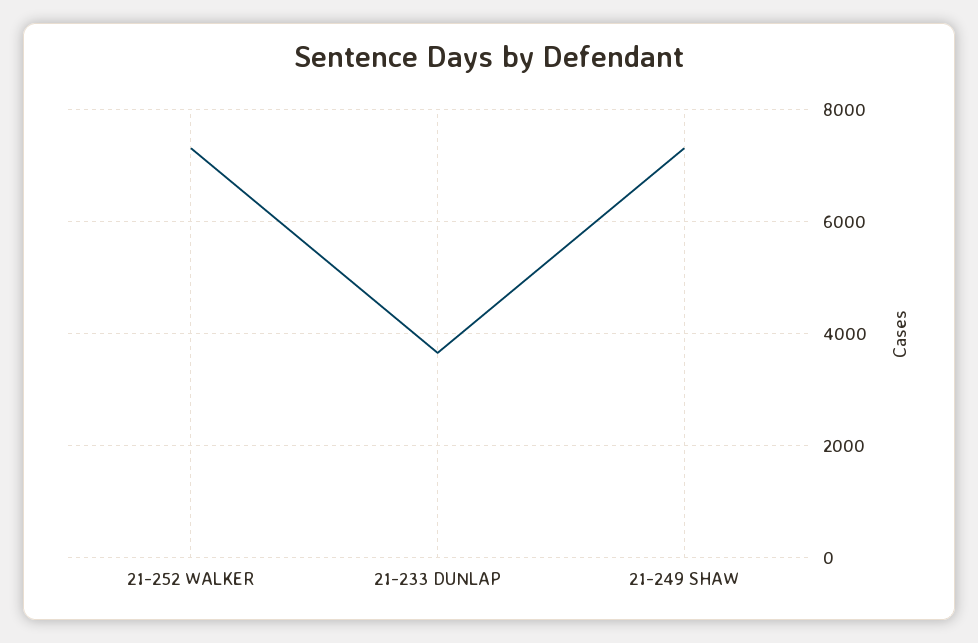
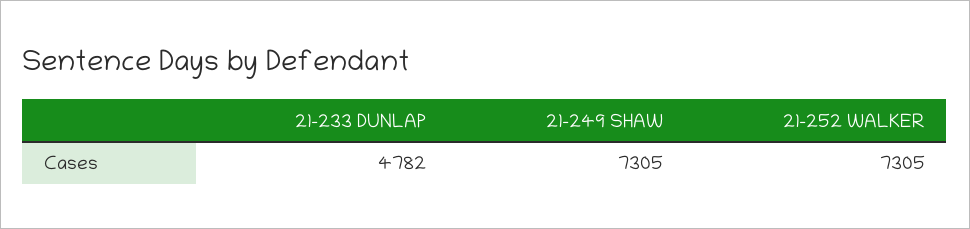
  {
    "21-252 WALKER": 7305,
-   "21-233 DUNLAP": 3600,
+   "21-233 DUNLAP": 4782,
    "21-249 SHAW": 7305
  }

